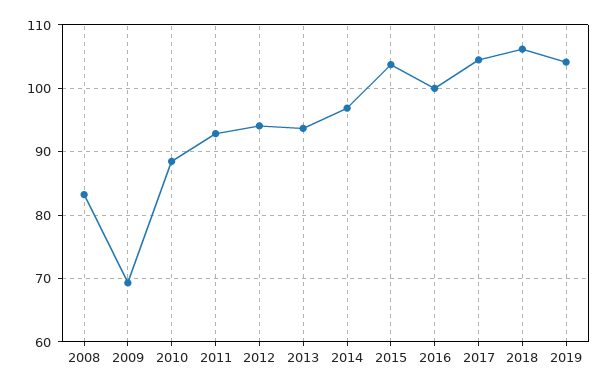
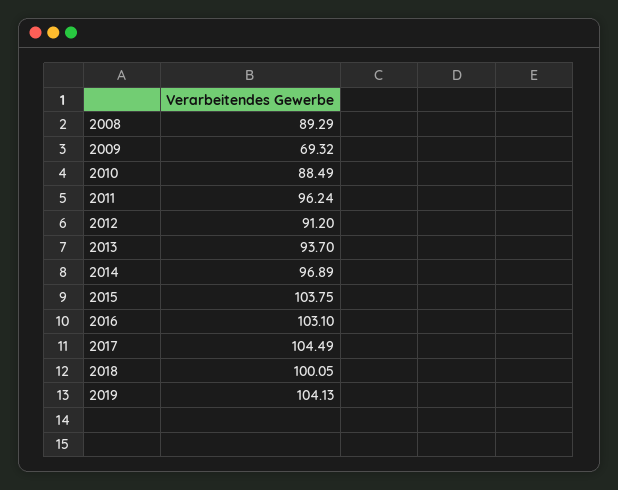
  {
-   "2008": 83,
+   "2008": 89.29,
    "2009": 69.32,
    "2010": 88.49,
-   "2011": 93,
+   "2011": 96.24,
-   "2012": 94,
+   "2012": 91.2,
    "2013": 93.7,
    "2014": 96.89,
    "2015": 103.75,
-   "2016": 100,
+   "2016": 103.1,
    "2017": 104.49,
-   "2018": 106,
+   "2018": 100.05,
    "2019": 104.13
  }

